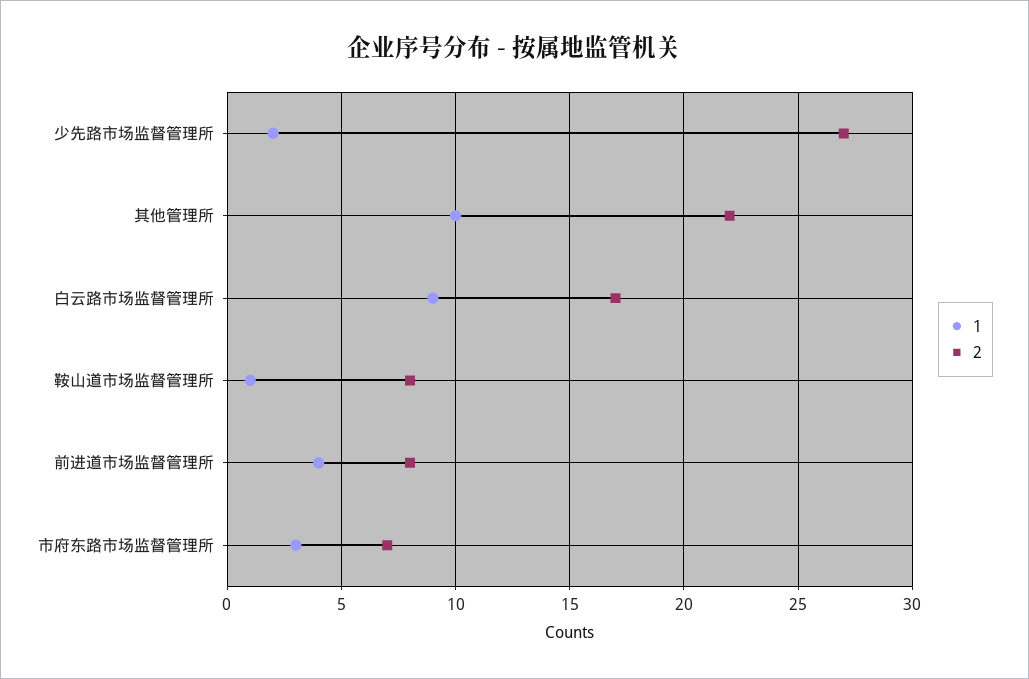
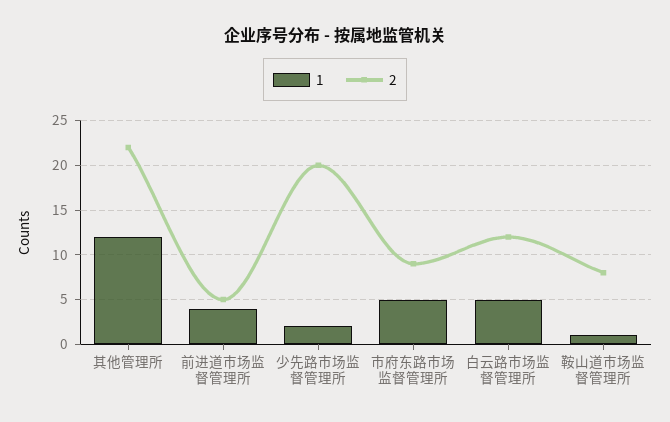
  {
    "1": {
      "少先路市场监督管理所": 2,
-     "其他管理所": 10,
+     "其他管理所": 12,
-     "白云路市场监督管理所": 9,
+     "白云路市场监督管理所": 5,
      "鞍山道市场监督管理所": 1,
      "前进道市场监督管理所": 4,
-     "市府东路市场监督管理所": 3
+     "市府东路市场监督管理所": 5
    },
    "2": {
-     "少先路市场监督管理所": 27,
+     "少先路市场监督管理所": 20,
      "其他管理所": 22,
-     "白云路市场监督管理所": 17,
+     "白云路市场监督管理所": 12,
      "鞍山道市场监督管理所": 8,
-     "前进道市场监督管理所": 8,
+     "前进道市场监督管理所": 5,
-     "市府东路市场监督管理所": 7
+     "市府东路市场监督管理所": 9
    }
  }

